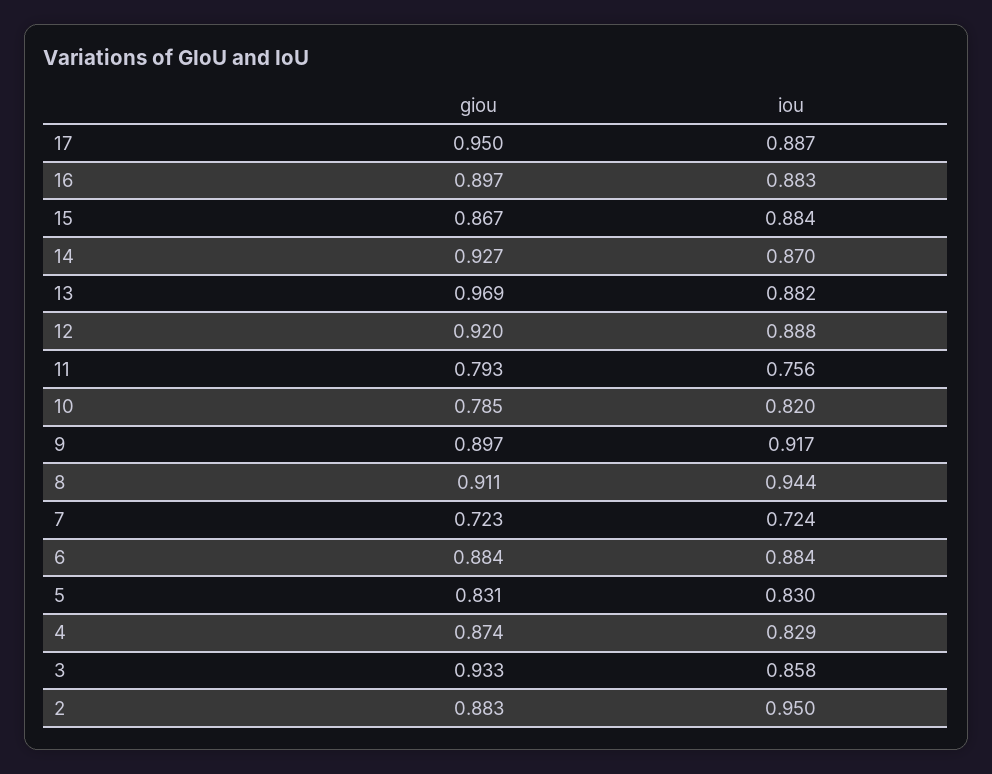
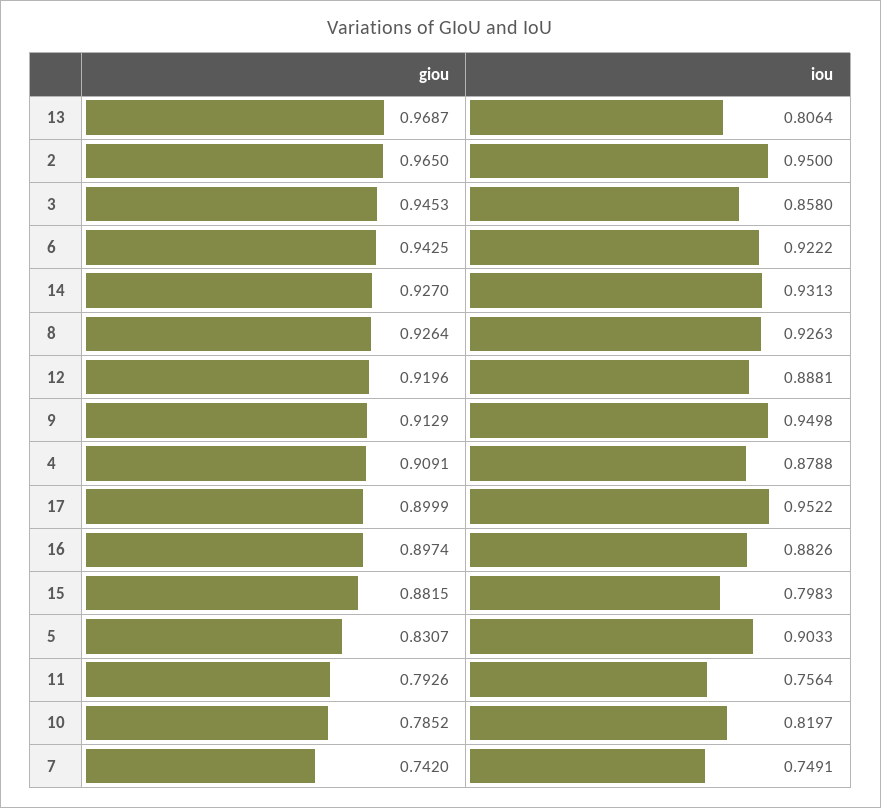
  {
    "giou": {
-     "17": 0.95,
+     "17": 0.8999,
      "16": 0.8974,
-     "15": 0.867,
+     "15": 0.8815,
      "14": 0.927,
      "13": 0.9687,
      "12": 0.9196,
      "11": 0.7926,
      "10": 0.7852,
-     "9": 0.897,
+     "9": 0.9129,
-     "8": 0.911,
+     "8": 0.9264,
-     "7": 0.723,
+     "7": 0.742,
-     "6": 0.884,
+     "6": 0.9425,
      "5": 0.8307,
-     "4": 0.874,
+     "4": 0.9091,
-     "3": 0.933,
+     "3": 0.9453,
-     "2": 0.883
+     "2": 0.965
    },
    "iou": {
-     "17": 0.887,
+     "17": 0.9522,
      "16": 0.8826,
-     "15": 0.884,
+     "15": 0.7983,
-     "14": 0.87,
+     "14": 0.9313,
-     "13": 0.882,
+     "13": 0.8064,
      "12": 0.8881,
      "11": 0.7564,
      "10": 0.8197,
-     "9": 0.917,
+     "9": 0.9498,
-     "8": 0.944,
+     "8": 0.9263,
-     "7": 0.724,
+     "7": 0.7491,
-     "6": 0.884,
+     "6": 0.9222,
-     "5": 0.83,
+     "5": 0.9033,
-     "4": 0.829,
+     "4": 0.8788,
      "3": 0.858,
      "2": 0.95
    }
  }

